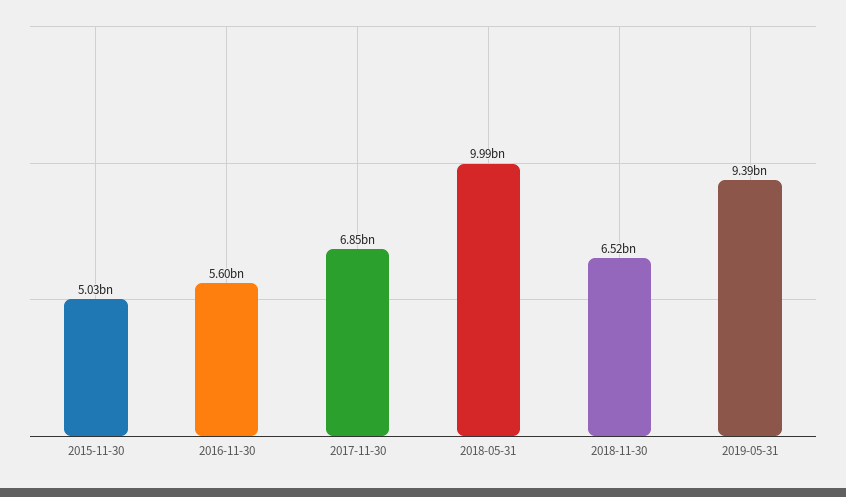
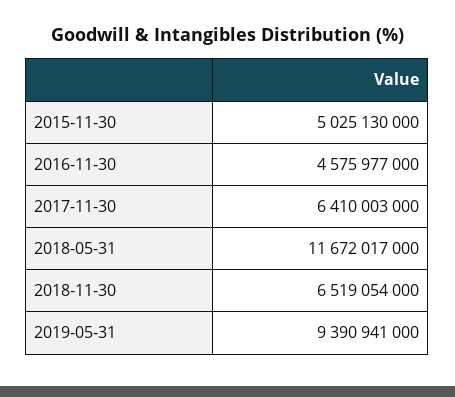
  {
    "2015-11-30": 5025130000,
-   "2016-11-30": 5600000000,
+   "2016-11-30": 4575977000,
-   "2017-11-30": 6850000000,
+   "2017-11-30": 6410003000,
-   "2018-05-31": 9990000000,
+   "2018-05-31": 11672017000,
    "2018-11-30": 6519054000,
    "2019-05-31": 9390941000
  }

